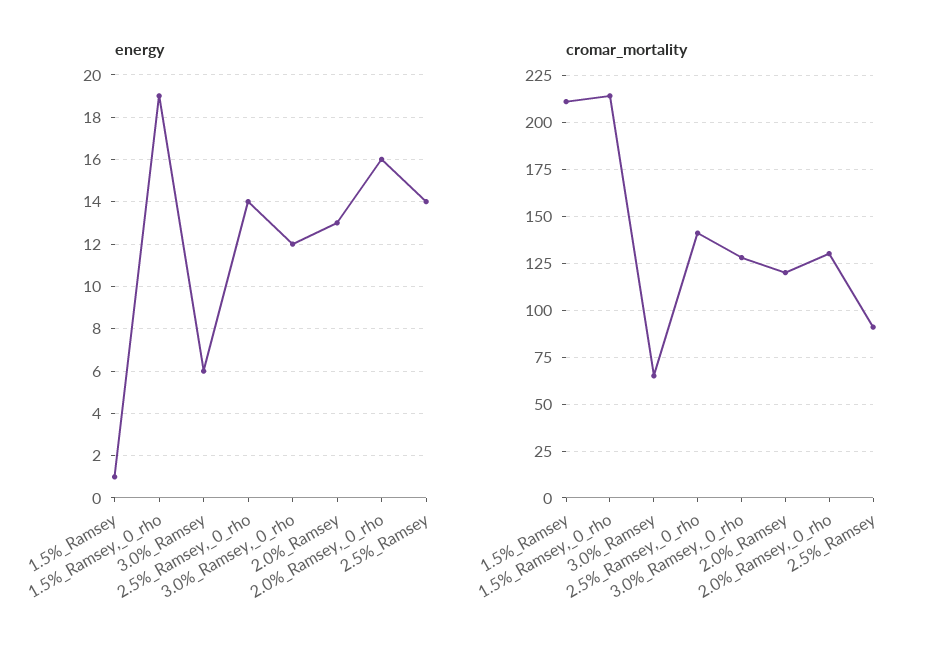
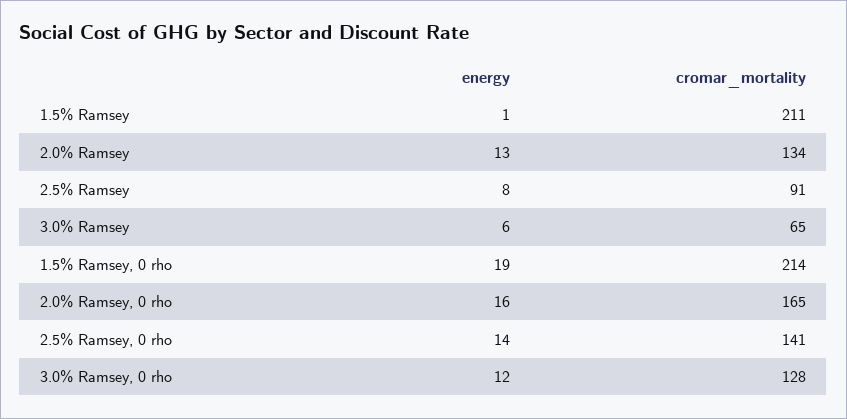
  {
    "energy": {
      "1.5%_Ramsey": 1,
      "1.5%_Ramsey,_0_rho": 19,
      "3.0%_Ramsey": 6,
      "2.5%_Ramsey,_0_rho": 14,
      "3.0%_Ramsey,_0_rho": 12,
      "2.0%_Ramsey": 13,
      "2.0%_Ramsey,_0_rho": 16,
-     "2.5%_Ramsey": 14
+     "2.5%_Ramsey": 8
    },
    "cromar_mortality": {
      "1.5%_Ramsey": 211,
      "1.5%_Ramsey,_0_rho": 214,
      "3.0%_Ramsey": 65,
      "2.5%_Ramsey,_0_rho": 141,
      "3.0%_Ramsey,_0_rho": 128,
-     "2.0%_Ramsey": 120,
+     "2.0%_Ramsey": 134,
-     "2.0%_Ramsey,_0_rho": 130,
+     "2.0%_Ramsey,_0_rho": 165,
      "2.5%_Ramsey": 91
    }
  }

